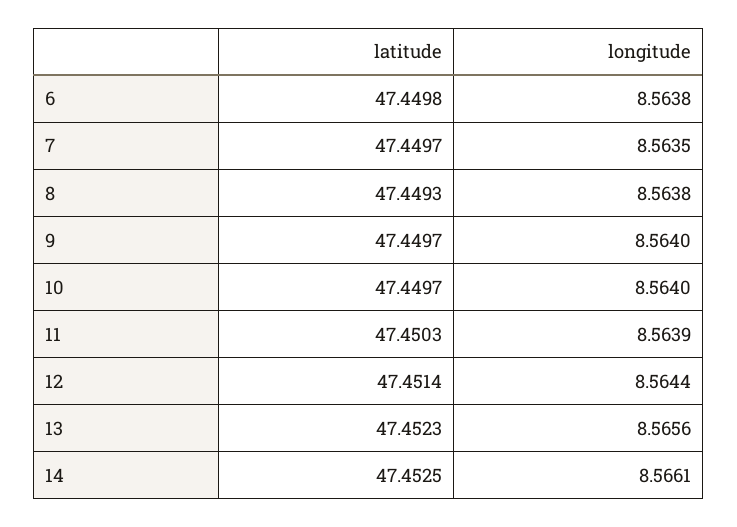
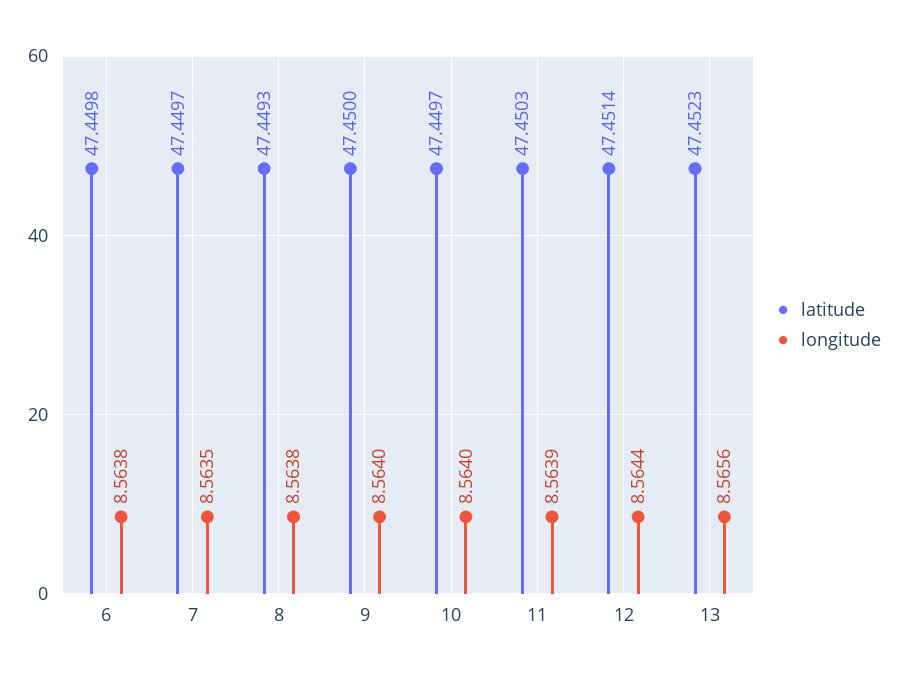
  {
    "latitude": {
      "6": 47.4498,
      "7": 47.4497,
      "8": 47.4493,
-     "9": 47.4497,
+     "9": 47.45,
      "10": 47.4497,
      "11": 47.4503,
      "12": 47.4514,
-     "13": 47.4523,
+     "13": 47.4523
-     "14": 47.4525
    },
    "longitude": {
      "6": 8.5638,
      "7": 8.5635,
      "8": 8.5638,
      "9": 8.564,
      "10": 8.564,
      "11": 8.5639,
      "12": 8.5644,
-     "13": 8.5656,
+     "13": 8.5656
-     "14": 8.5661
    }
  }

